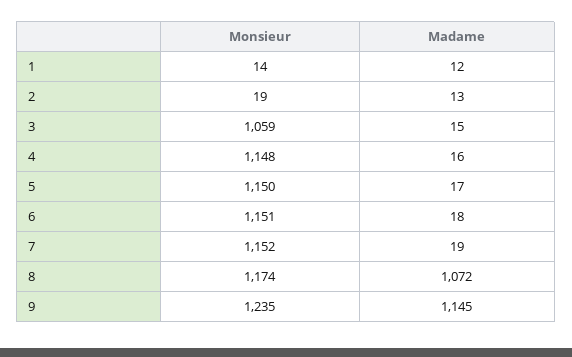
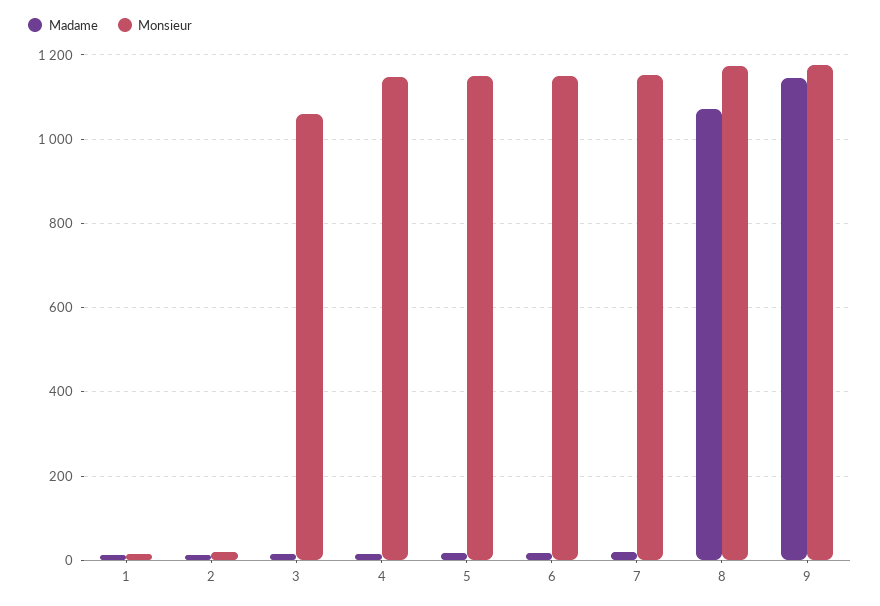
  {
    "Monsieur": {
      "1": 14,
      "2": 19,
      "3": 1059,
      "4": 1148,
      "5": 1150,
      "6": 1151,
      "7": 1152,
      "8": 1174,
-     "9": 1235
+     "9": 1180
    },
    "Madame": {
      "1": 12,
      "2": 13,
      "3": 15,
      "4": 16,
      "5": 17,
      "6": 18,
      "7": 19,
      "8": 1072,
      "9": 1145
    }
  }

